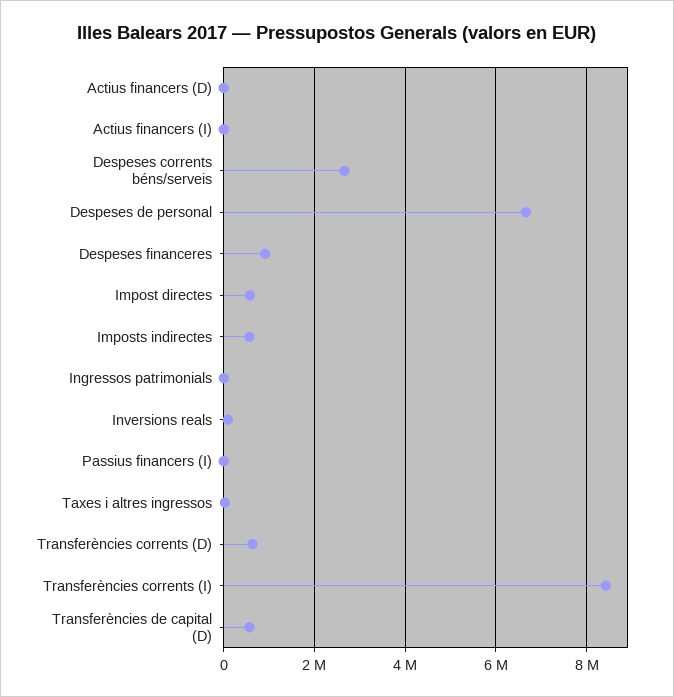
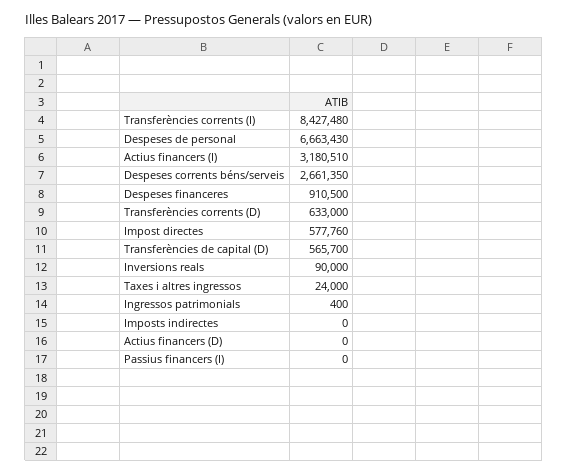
  {
    "Actius financers (D)": 0,
-   "Actius financers (I)": 0,
+   "Actius financers (I)": 3180510,
    "Despeses corrents béns/serveis": 2661350,
    "Despeses de personal": 6663430,
    "Despeses financeres": 910500,
    "Impost directes": 577760,
-   "Imposts indirectes": 600000,
+   "Imposts indirectes": 0,
    "Ingressos patrimonials": 400,
    "Inversions reals": 90000,
    "Passius financers (I)": 0,
    "Taxes i altres ingressos": 24000,
    "Transferències corrents (D)": 633000,
    "Transferències corrents (I)": 8427480,
    "Transferències de capital (D)": 565700
  }

